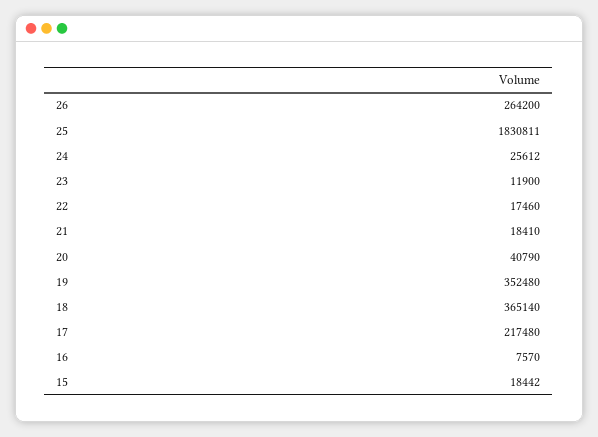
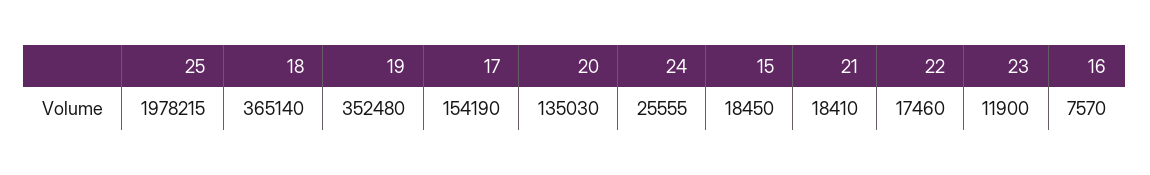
  {
-   "26": 264200,
-   "25": 1830811,
+   "25": 1978215,
-   "24": 25612,
+   "24": 25555,
    "23": 11900,
    "22": 17460,
    "21": 18410,
-   "20": 40790,
+   "20": 135030,
    "19": 352480,
    "18": 365140,
-   "17": 217480,
+   "17": 154190,
    "16": 7570,
-   "15": 18442
+   "15": 18450
  }

